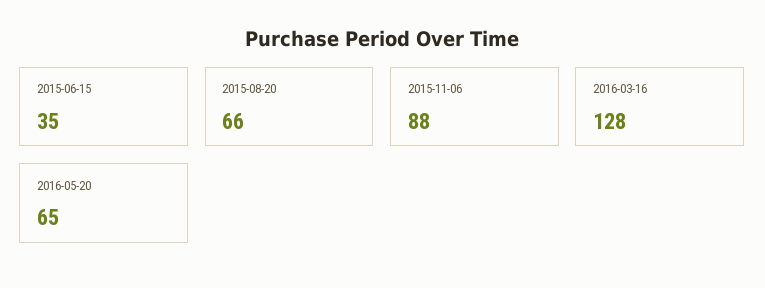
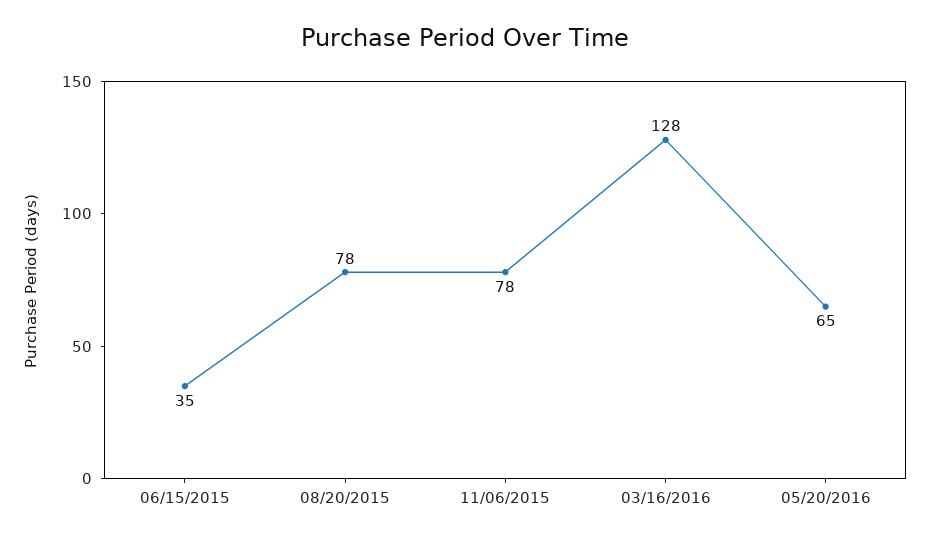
  {
    "2015-06-15": 35,
-   "2015-08-20": 66,
+   "2015-08-20": 78,
-   "2015-11-06": 88,
+   "2015-11-06": 78,
    "2016-03-16": 128,
    "2016-05-20": 65
  }

